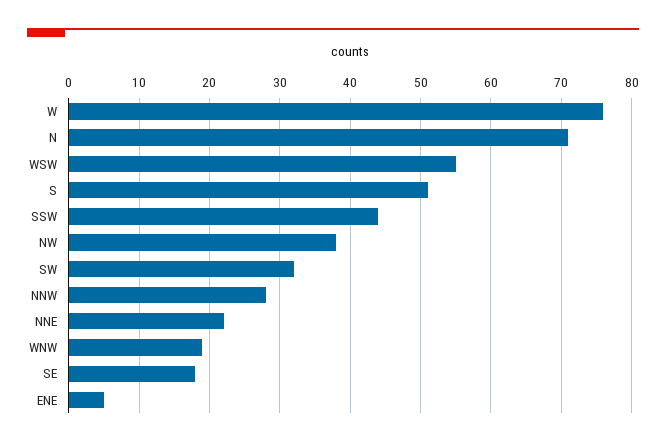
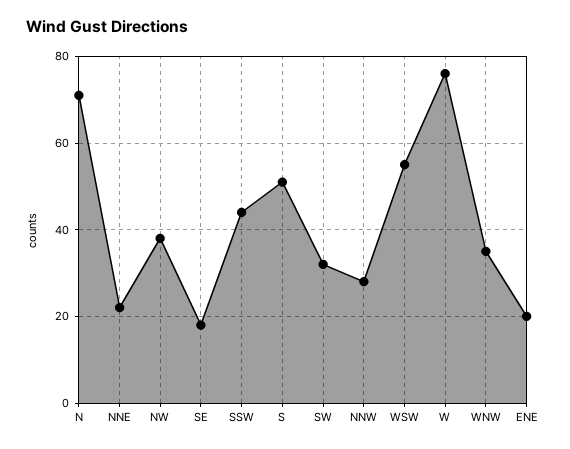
  {
    "W": 76,
    "N": 71,
    "WSW": 55,
    "S": 51,
    "SSW": 44,
    "NW": 38,
    "SW": 32,
    "NNW": 28,
    "NNE": 22,
-   "WNW": 19,
+   "WNW": 35,
    "SE": 18,
-   "ENE": 5
+   "ENE": 20
  }

